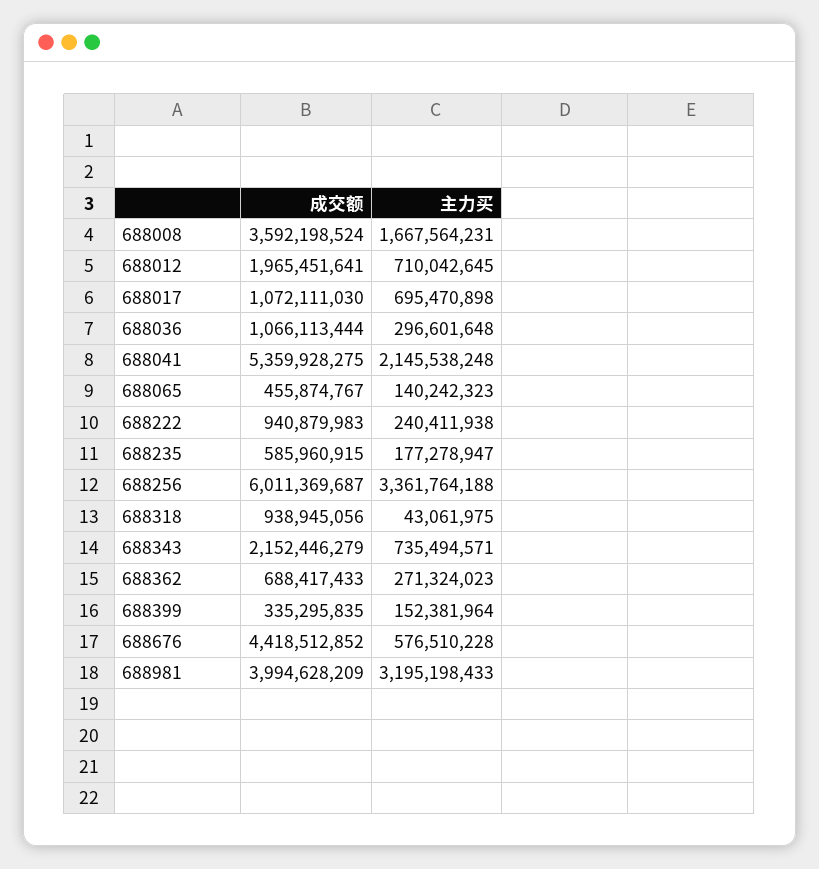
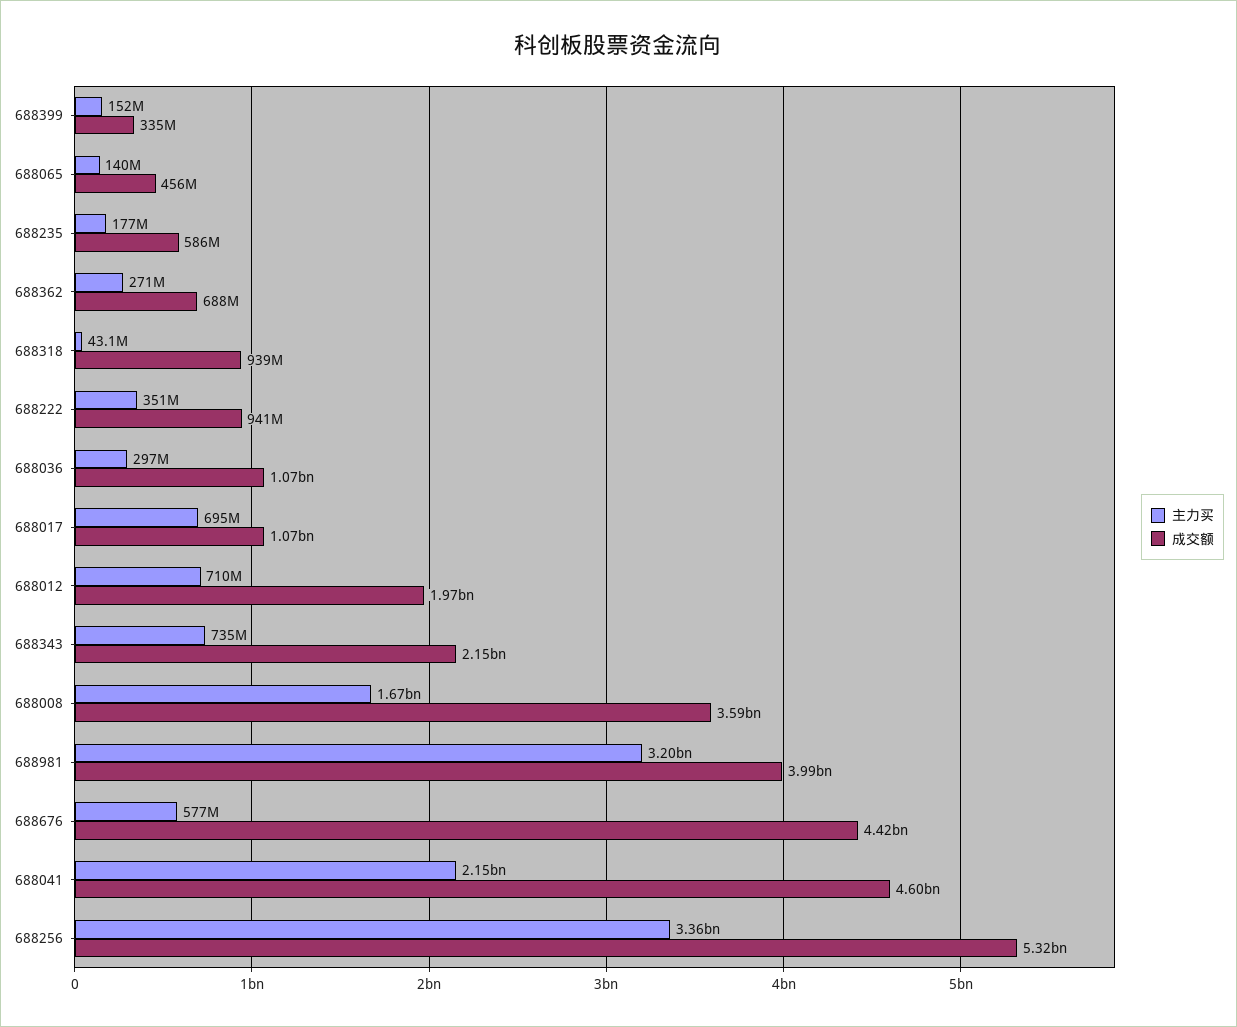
  {
    "成交额": {
      "688008": 3592198524,
      "688012": 1965451641,
      "688017": 1072111030,
      "688036": 1066113444,
-     "688041": 5359928275,
+     "688041": 4600000000,
      "688065": 455874767,
      "688222": 940879983,
      "688235": 585960915,
-     "688256": 6011369687,
+     "688256": 5320000000,
      "688318": 938945056,
      "688343": 2152446279,
      "688362": 688417433,
      "688399": 335295835,
      "688676": 4418512852,
      "688981": 3994628209
    },
    "主力买": {
      "688008": 1667564231,
      "688012": 710042645,
      "688017": 695470898,
      "688036": 296601648,
      "688041": 2145538248,
      "688065": 140242323,
-     "688222": 240411938,
+     "688222": 351000000,
      "688235": 177278947,
      "688256": 3361764188,
      "688318": 43061975,
      "688343": 735494571,
      "688362": 271324023,
      "688399": 152381964,
      "688676": 576510228,
      "688981": 3195198433
    }
  }

